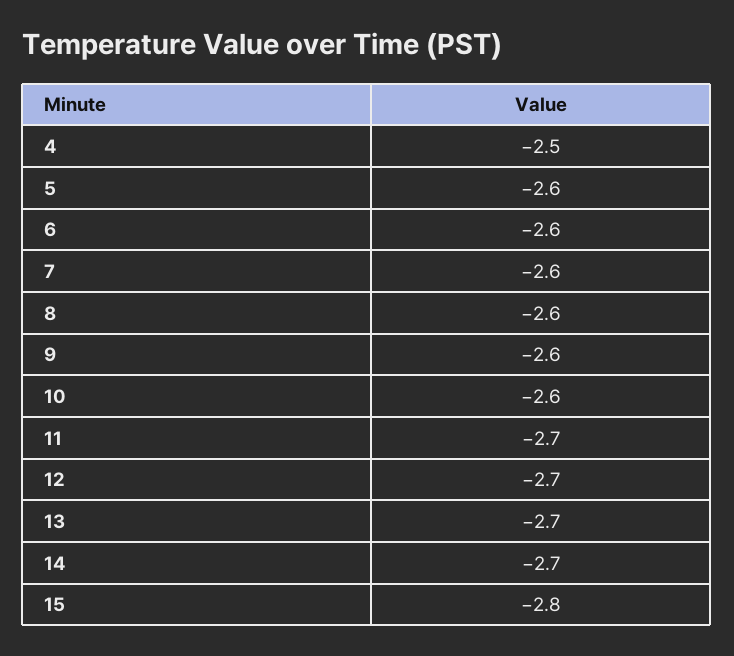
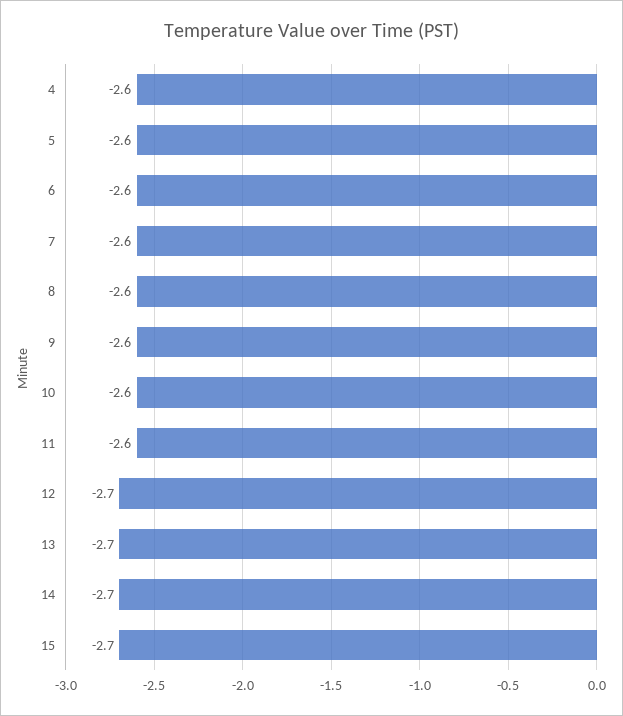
  {
-   "4": -2.5,
+   "4": -2.6,
    "5": -2.6,
    "6": -2.6,
    "7": -2.6,
    "8": -2.6,
    "9": -2.6,
    "10": -2.6,
-   "11": -2.7,
+   "11": -2.6,
    "12": -2.7,
    "13": -2.7,
    "14": -2.7,
-   "15": -2.8
+   "15": -2.7
  }

